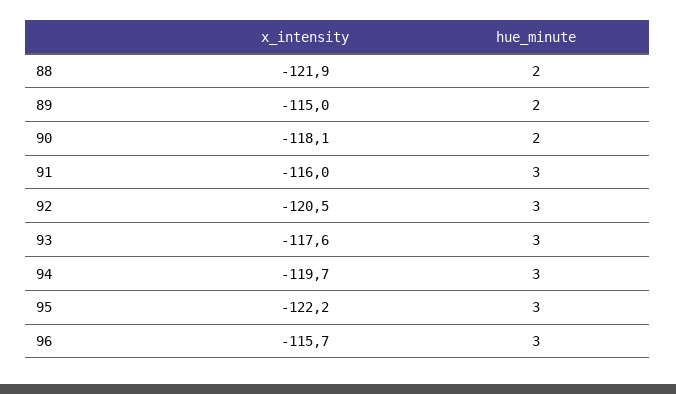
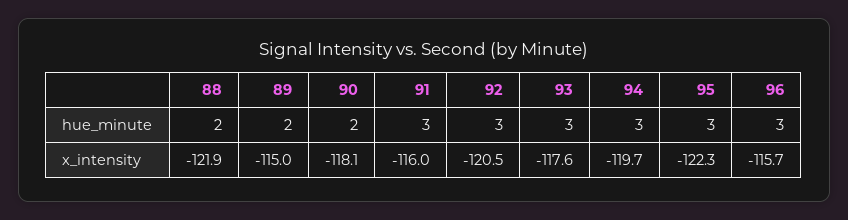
  {
    "x_intensity": {
      "88": -121.9,
      "89": -115,
      "90": -118.1,
      "91": -116,
      "92": -120.5,
      "93": -117.6,
      "94": -119.7,
-     "95": -122.2,
+     "95": -122.3,
      "96": -115.7
    },
    "hue_minute": {
      "88": 2,
      "89": 2,
      "90": 2,
      "91": 3,
      "92": 3,
      "93": 3,
      "94": 3,
      "95": 3,
      "96": 3
    }
  }

